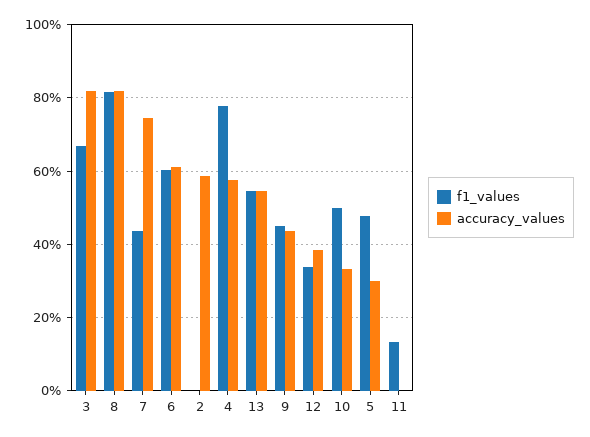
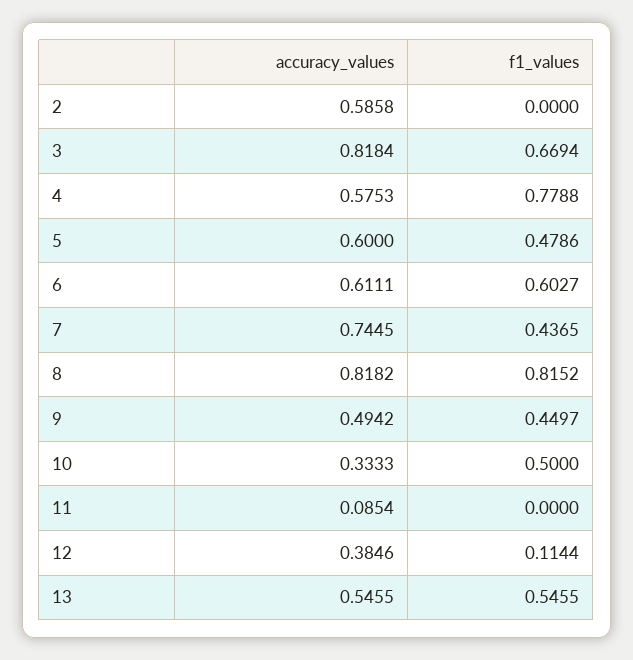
  {
    "f1_values": {
      "3": 0.6694,
      "8": 0.8152,
      "7": 0.4365,
      "6": 0.6027,
      "2": 0,
      "4": 0.7788,
      "13": 0.5455,
      "9": 0.4497,
-     "12": 0.34,
+     "12": 0.1144,
      "10": 0.5,
      "5": 0.4786,
-     "11": 0.14
+     "11": 0
    },
    "accuracy_values": {
      "3": 0.8184,
      "8": 0.8182,
      "7": 0.7445,
      "6": 0.6111,
      "2": 0.5858,
      "4": 0.5753,
      "13": 0.5455,
-     "9": 0.44,
+     "9": 0.4942,
      "12": 0.3846,
      "10": 0.3333,
-     "5": 0.3,
+     "5": 0.6,
-     "11": 0
+     "11": 0.0854
    }
  }

